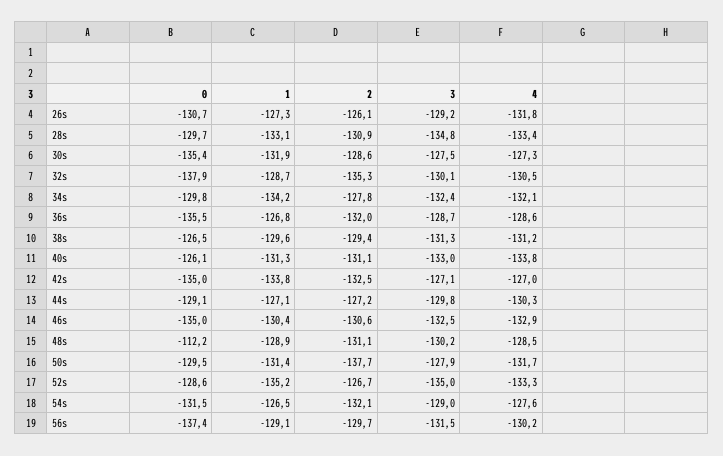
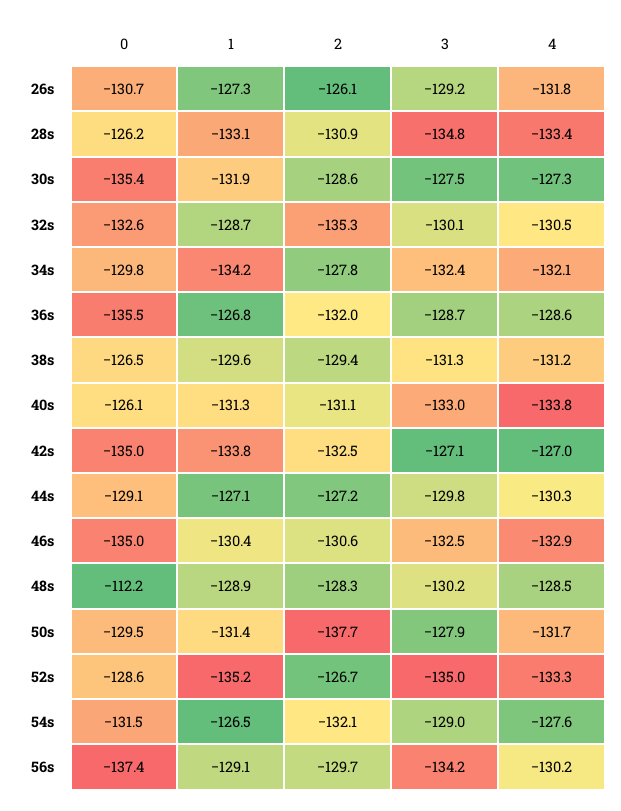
  {
    "0": {
      "26s": -130.7,
-     "28s": -129.7,
+     "28s": -126.2,
      "30s": -135.4,
-     "32s": -137.9,
+     "32s": -132.6,
      "34s": -129.8,
      "36s": -135.5,
      "38s": -126.5,
      "40s": -126.1,
      "42s": -135,
      "44s": -129.1,
      "46s": -135,
      "48s": -112.2,
      "50s": -129.5,
      "52s": -128.6,
      "54s": -131.5,
      "56s": -137.4
    },
    "1": {
      "26s": -127.3,
      "28s": -133.1,
      "30s": -131.9,
      "32s": -128.7,
      "34s": -134.2,
      "36s": -126.8,
      "38s": -129.6,
      "40s": -131.3,
      "42s": -133.8,
      "44s": -127.1,
      "46s": -130.4,
      "48s": -128.9,
      "50s": -131.4,
      "52s": -135.2,
      "54s": -126.5,
      "56s": -129.1
    },
    "2": {
      "26s": -126.1,
      "28s": -130.9,
      "30s": -128.6,
      "32s": -135.3,
      "34s": -127.8,
      "36s": -132,
      "38s": -129.4,
      "40s": -131.1,
      "42s": -132.5,
      "44s": -127.2,
      "46s": -130.6,
-     "48s": -131.1,
+     "48s": -128.3,
      "50s": -137.7,
      "52s": -126.7,
      "54s": -132.1,
      "56s": -129.7
    },
    "3": {
      "26s": -129.2,
      "28s": -134.8,
      "30s": -127.5,
      "32s": -130.1,
      "34s": -132.4,
      "36s": -128.7,
      "38s": -131.3,
      "40s": -133,
      "42s": -127.1,
      "44s": -129.8,
      "46s": -132.5,
      "48s": -130.2,
      "50s": -127.9,
      "52s": -135,
      "54s": -129,
-     "56s": -131.5
+     "56s": -134.2
    },
    "4": {
      "26s": -131.8,
      "28s": -133.4,
      "30s": -127.3,
      "32s": -130.5,
      "34s": -132.1,
      "36s": -128.6,
      "38s": -131.2,
      "40s": -133.8,
      "42s": -127,
      "44s": -130.3,
      "46s": -132.9,
      "48s": -128.5,
      "50s": -131.7,
      "52s": -133.3,
      "54s": -127.6,
      "56s": -130.2
    }
  }

